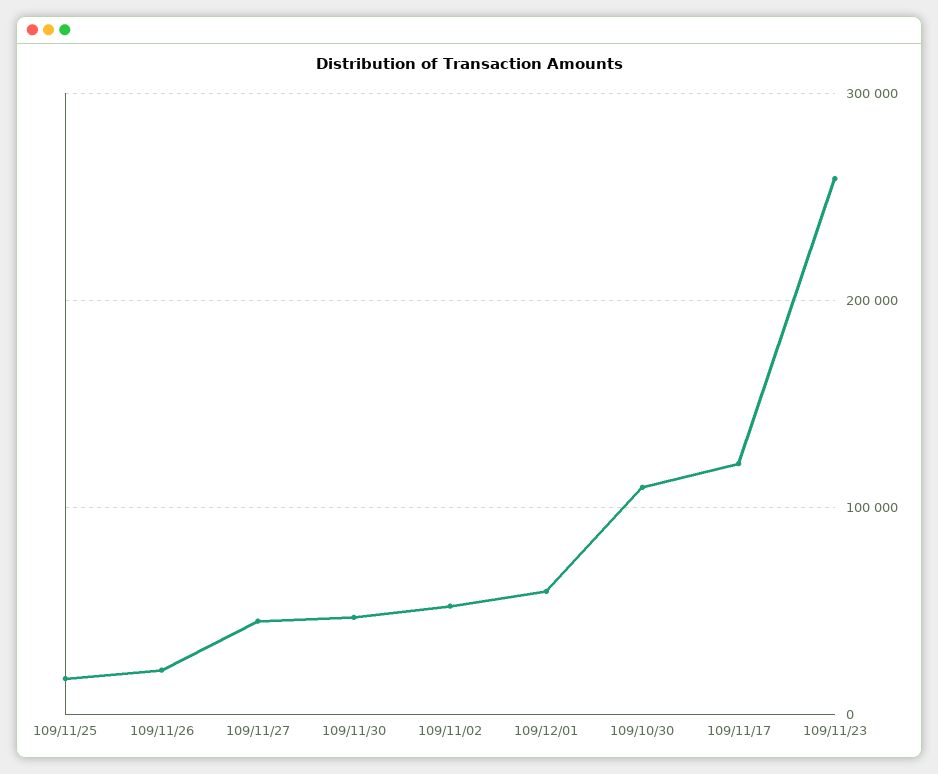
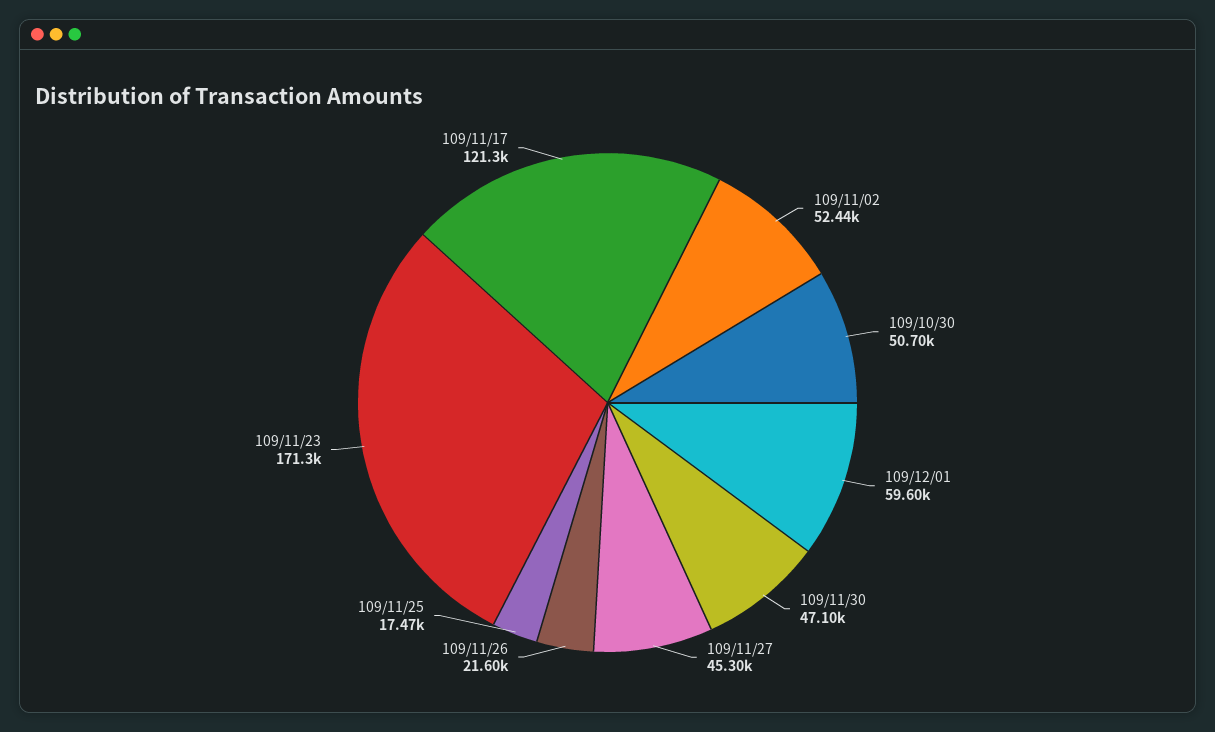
  {
    "109/11/25": 17470,
    "109/11/26": 21600,
    "109/11/27": 45300,
    "109/11/30": 47100,
    "109/11/02": 52440,
    "109/12/01": 59600,
-   "109/10/30": 110000,
+   "109/10/30": 50700,
    "109/11/17": 121300,
-   "109/11/23": 260000
+   "109/11/23": 171300
  }

